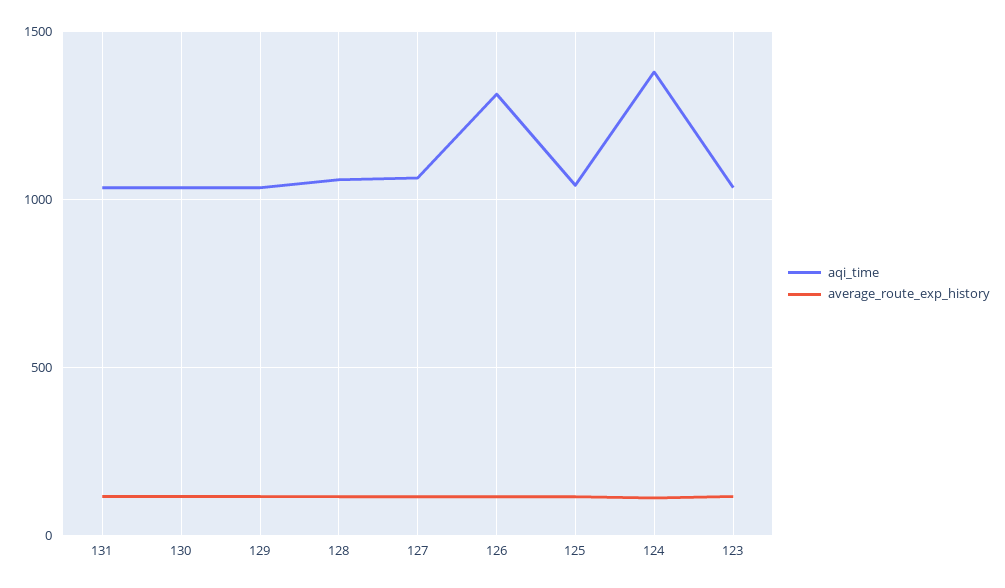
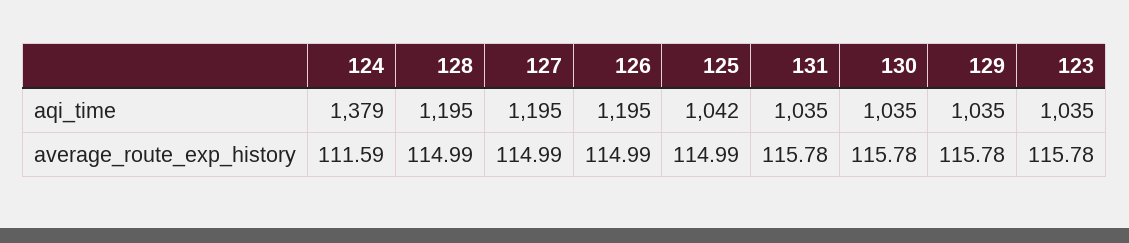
  {
    "aqi_time": {
      "131": 1035,
      "130": 1035,
      "129": 1035,
-     "128": 1050,
+     "128": 1195,
-     "127": 1050,
+     "127": 1195,
-     "126": 1300,
+     "126": 1195,
      "125": 1042,
      "124": 1379,
      "123": 1035
    },
    "average_route_exp_history": {
      "131": 115.78,
      "130": 115.78,
      "129": 115.78,
      "128": 114.99,
      "127": 114.99,
      "126": 114.99,
      "125": 114.99,
      "124": 111.59,
      "123": 115.78
    }
  }

